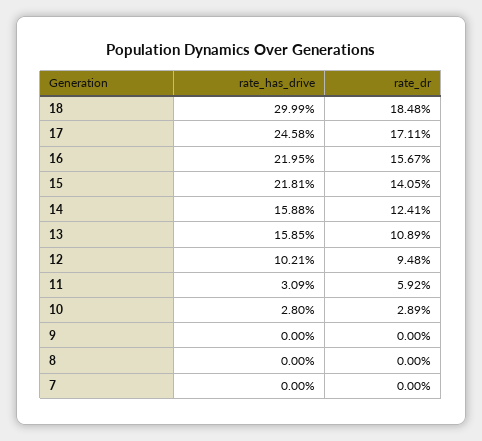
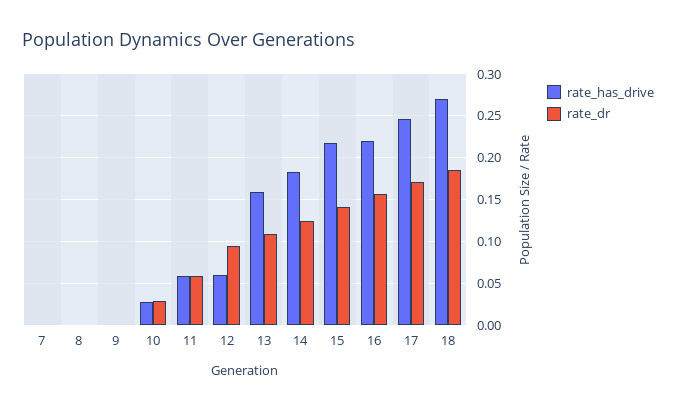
  {
    "rate_has_drive": {
-     "18": 0.2999,
+     "18": 0.27,
      "17": 0.2458,
      "16": 0.2195,
      "15": 0.2181,
-     "14": 0.1588,
+     "14": 0.18,
      "13": 0.1585,
-     "12": 0.1021,
+     "12": 0.06,
-     "11": 0.0309,
+     "11": 0.06,
      "10": 0.028,
      "9": 0,
      "8": 0,
      "7": 0
    },
    "rate_dr": {
      "18": 0.1848,
      "17": 0.1711,
      "16": 0.1567,
      "15": 0.1405,
      "14": 0.1241,
      "13": 0.1089,
      "12": 0.0948,
      "11": 0.0592,
      "10": 0.0289,
      "9": 0,
      "8": 0,
      "7": 0
    }
  }

